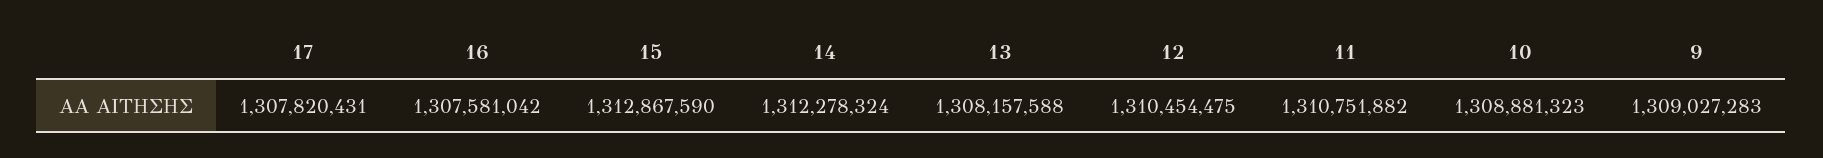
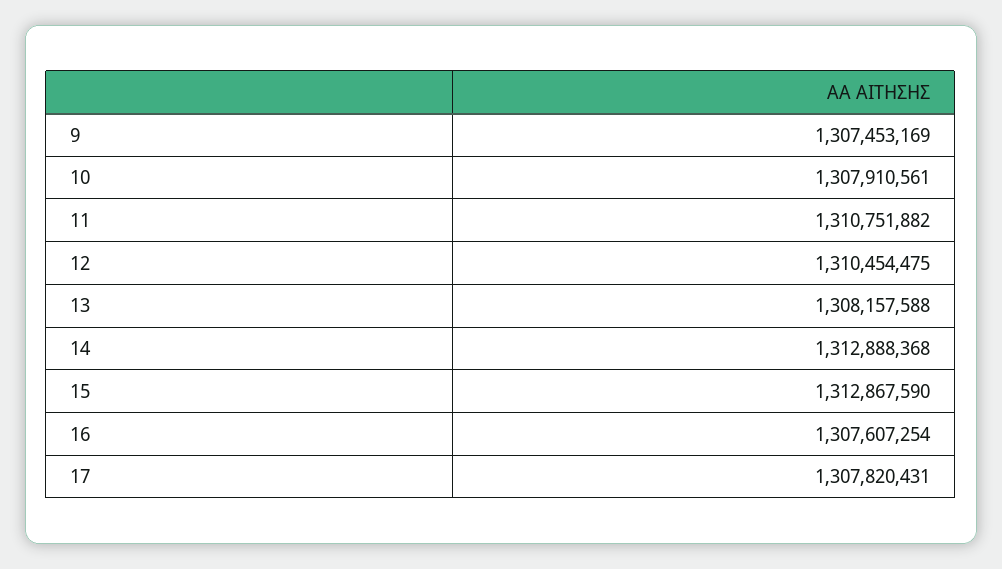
  {
    "17": 1307820431,
-   "16": 1307581042,
+   "16": 1307607254,
    "15": 1312867590,
-   "14": 1312278324,
+   "14": 1312888368,
    "13": 1308157588,
    "12": 1310454475,
    "11": 1310751882,
-   "10": 1308881323,
+   "10": 1307910561,
-   "9": 1309027283
+   "9": 1307453169
  }

